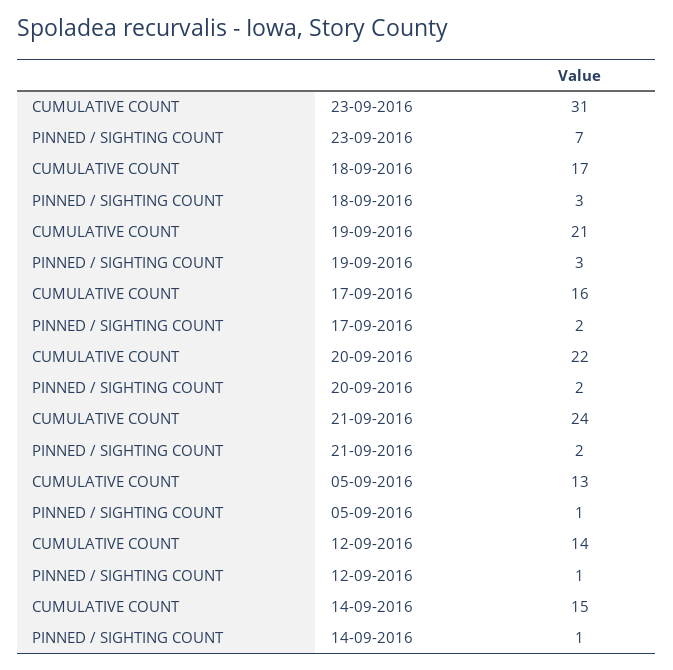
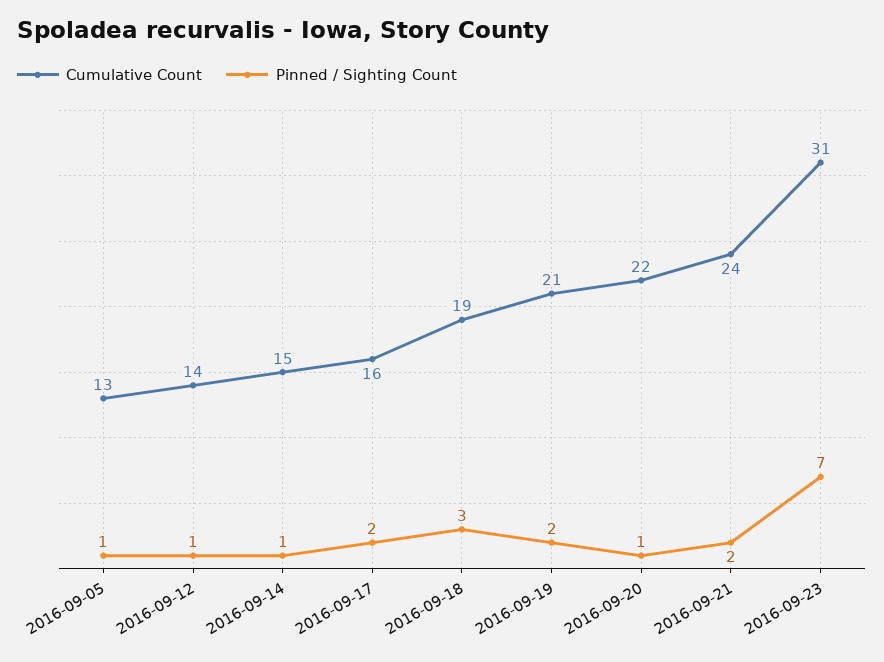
  {
    "CUMULATIVE COUNT": {
      "23-09-2016": 31,
-     "18-09-2016": 17,
+     "18-09-2016": 19,
      "19-09-2016": 21,
      "17-09-2016": 16,
      "20-09-2016": 22,
      "21-09-2016": 24,
      "05-09-2016": 13,
      "12-09-2016": 14,
      "14-09-2016": 15
    },
    "PINNED / SIGHTING COUNT": {
      "23-09-2016": 7,
      "18-09-2016": 3,
-     "19-09-2016": 3,
+     "19-09-2016": 2,
      "17-09-2016": 2,
-     "20-09-2016": 2,
+     "20-09-2016": 1,
      "21-09-2016": 2,
      "05-09-2016": 1,
      "12-09-2016": 1,
      "14-09-2016": 1
    }
  }

